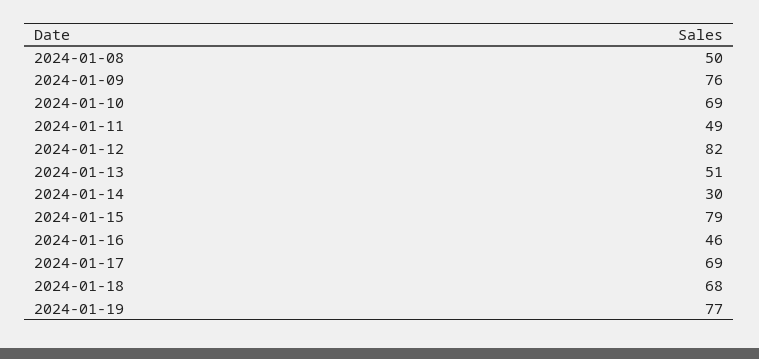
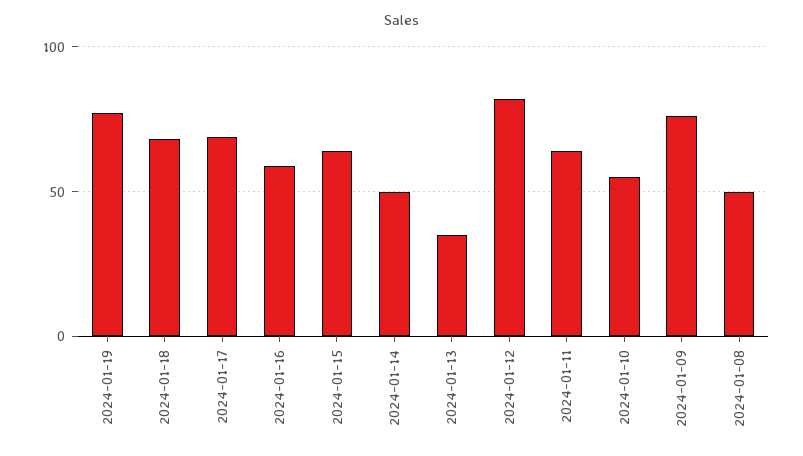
  {
    "2024-01-08": 50,
    "2024-01-09": 76,
-   "2024-01-10": 69,
+   "2024-01-10": 55,
-   "2024-01-11": 49,
+   "2024-01-11": 65,
    "2024-01-12": 82,
-   "2024-01-13": 51,
+   "2024-01-13": 35,
-   "2024-01-14": 30,
+   "2024-01-14": 50,
-   "2024-01-15": 79,
+   "2024-01-15": 65,
-   "2024-01-16": 46,
+   "2024-01-16": 60,
    "2024-01-17": 69,
    "2024-01-18": 68,
    "2024-01-19": 77
  }

